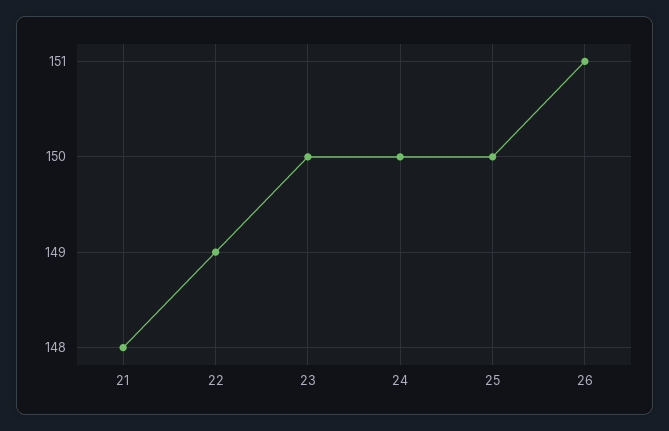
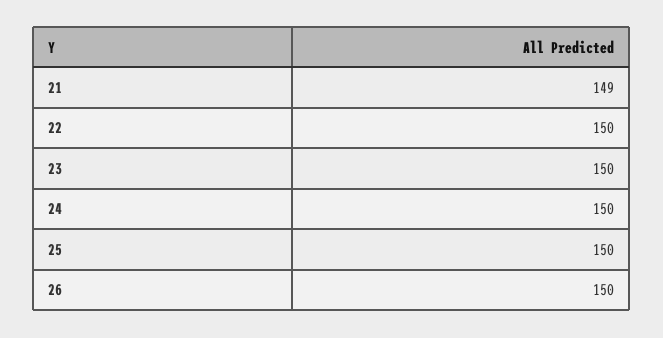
  {
-   "21": 148,
+   "21": 149,
-   "22": 149,
+   "22": 150,
    "23": 150,
    "24": 150,
    "25": 150,
-   "26": 151
+   "26": 150
  }

